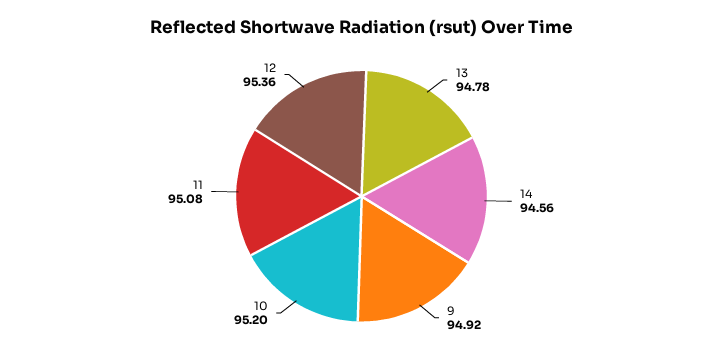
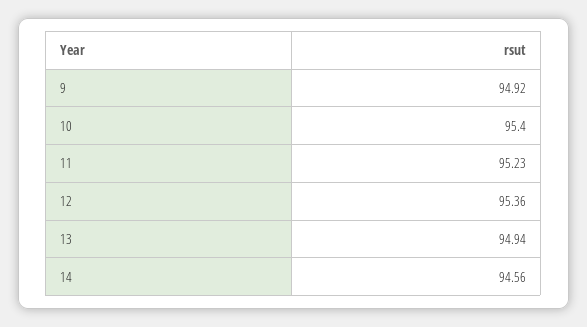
  {
-   "13": 94.78,
+   "13": 94.94,
    "14": 94.56,
    "9": 94.92,
-   "10": 95.2,
+   "10": 95.4,
-   "11": 95.08,
+   "11": 95.23,
    "12": 95.36
  }

